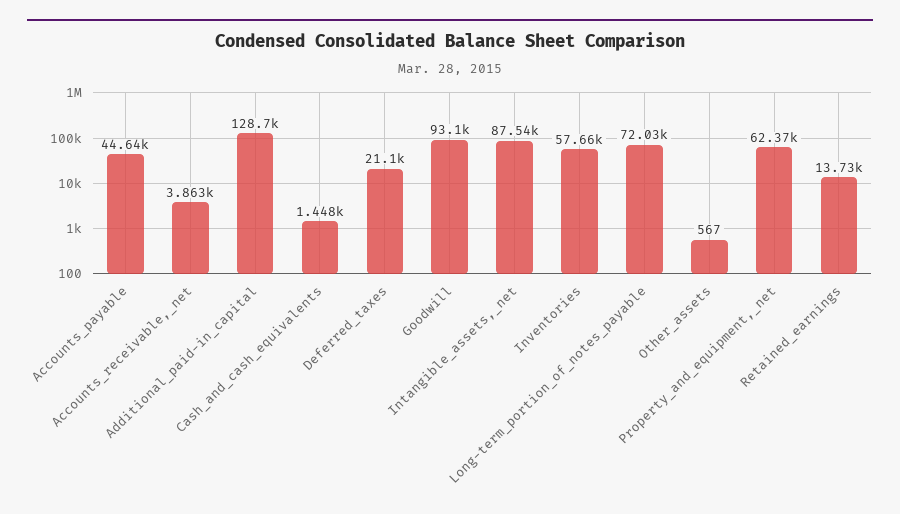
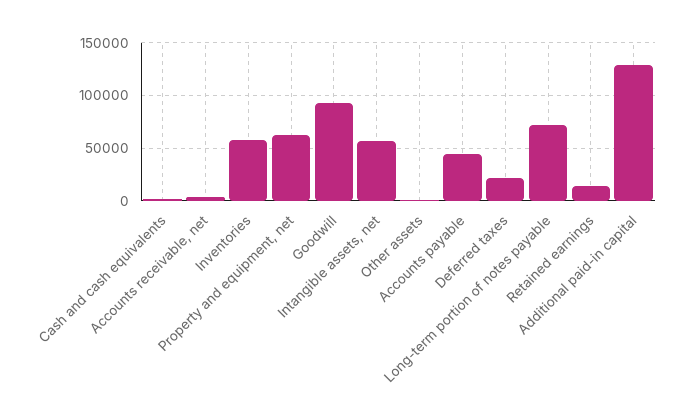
  {
    "Accounts_payable": 44640,
    "Accounts_receivable,_net": 3863,
    "Additional_paid-in_capital": 128700,
    "Cash_and_cash_equivalents": 1448,
    "Deferred_taxes": 21100,
    "Goodwill": 93100,
-   "Intangible_assets,_net": 87540,
+   "Intangible_assets,_net": 60000,
    "Inventories": 57660,
    "Long-term_portion_of_notes_payable": 72030,
    "Other_assets": 567,
    "Property_and_equipment,_net": 62370,
    "Retained_earnings": 13730
  }

